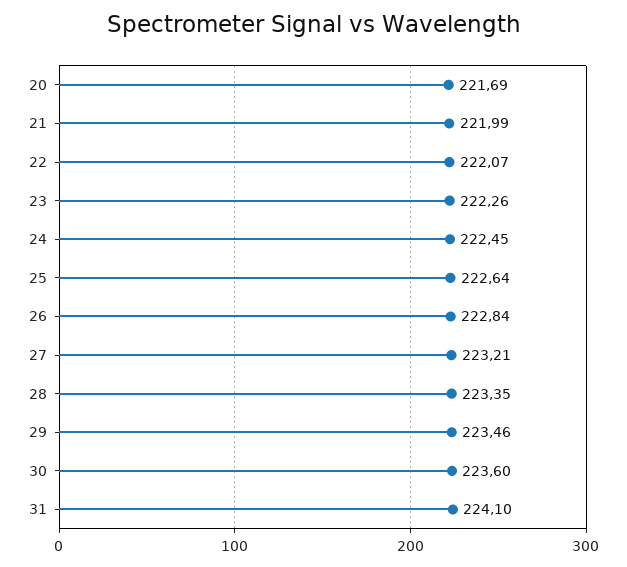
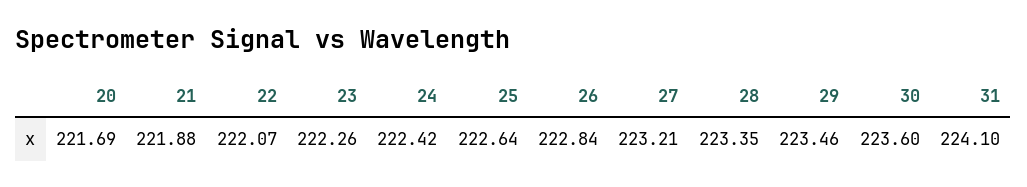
  {
    "20": 221.69,
-   "21": 221.99,
+   "21": 221.88,
    "22": 222.07,
    "23": 222.26,
-   "24": 222.45,
+   "24": 222.42,
    "25": 222.64,
    "26": 222.84,
    "27": 223.21,
    "28": 223.35,
    "29": 223.46,
    "30": 223.6,
    "31": 224.1
  }

